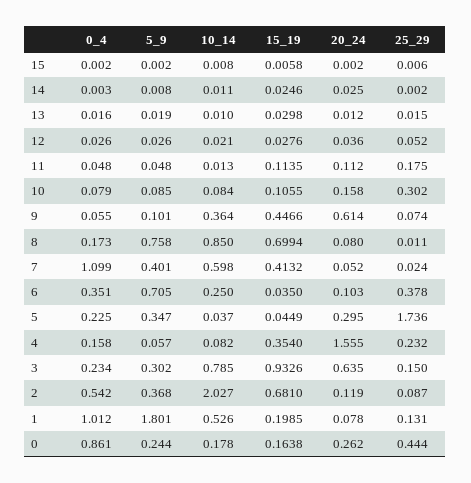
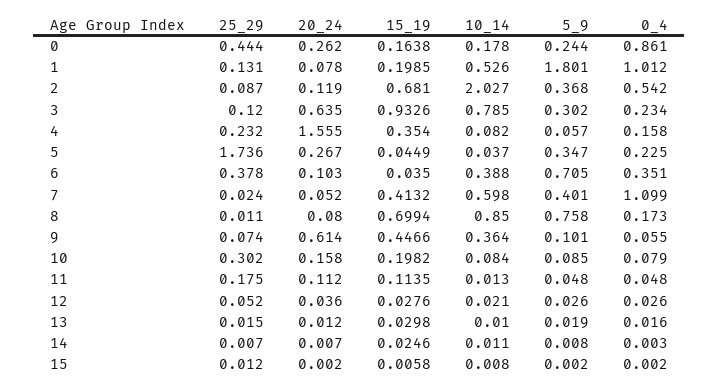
  {
    "0_4": {
      "15": 0.002,
      "14": 0.003,
      "13": 0.016,
      "12": 0.026,
      "11": 0.048,
      "10": 0.079,
      "9": 0.055,
      "8": 0.173,
      "7": 1.099,
      "6": 0.351,
      "5": 0.225,
      "4": 0.158,
      "3": 0.234,
      "2": 0.542,
      "1": 1.012,
      "0": 0.861
    },
    "5_9": {
      "15": 0.002,
      "14": 0.008,
      "13": 0.019,
      "12": 0.026,
      "11": 0.048,
      "10": 0.085,
      "9": 0.101,
      "8": 0.758,
      "7": 0.401,
      "6": 0.705,
      "5": 0.347,
      "4": 0.057,
      "3": 0.302,
      "2": 0.368,
      "1": 1.801,
      "0": 0.244
    },
    "10_14": {
      "15": 0.008,
      "14": 0.011,
      "13": 0.01,
      "12": 0.021,
      "11": 0.013,
      "10": 0.084,
      "9": 0.364,
      "8": 0.85,
      "7": 0.598,
-     "6": 0.25,
+     "6": 0.388,
      "5": 0.037,
      "4": 0.082,
      "3": 0.785,
      "2": 2.027,
      "1": 0.526,
      "0": 0.178
    },
    "15_19": {
      "15": 0.0058,
      "14": 0.0246,
      "13": 0.0298,
      "12": 0.0276,
      "11": 0.1135,
-     "10": 0.1055,
+     "10": 0.1982,
      "9": 0.4466,
      "8": 0.6994,
      "7": 0.4132,
      "6": 0.035,
      "5": 0.0449,
      "4": 0.354,
      "3": 0.9326,
      "2": 0.681,
      "1": 0.1985,
      "0": 0.1638
    },
    "20_24": {
      "15": 0.002,
-     "14": 0.025,
+     "14": 0.007,
      "13": 0.012,
      "12": 0.036,
      "11": 0.112,
      "10": 0.158,
      "9": 0.614,
      "8": 0.08,
      "7": 0.052,
      "6": 0.103,
-     "5": 0.295,
+     "5": 0.267,
      "4": 1.555,
      "3": 0.635,
      "2": 0.119,
      "1": 0.078,
      "0": 0.262
    },
    "25_29": {
-     "15": 0.006,
+     "15": 0.012,
-     "14": 0.002,
+     "14": 0.007,
      "13": 0.015,
      "12": 0.052,
      "11": 0.175,
      "10": 0.302,
      "9": 0.074,
      "8": 0.011,
      "7": 0.024,
      "6": 0.378,
      "5": 1.736,
      "4": 0.232,
-     "3": 0.15,
+     "3": 0.12,
      "2": 0.087,
      "1": 0.131,
      "0": 0.444
    }
  }

